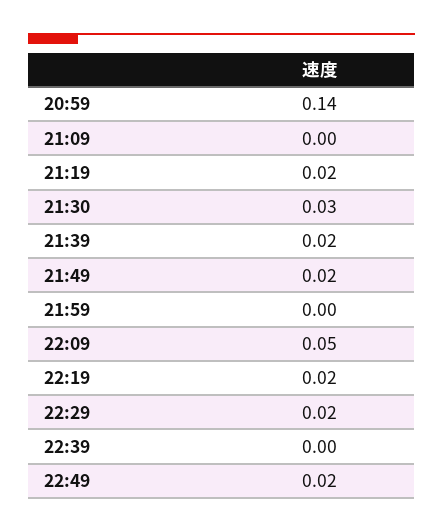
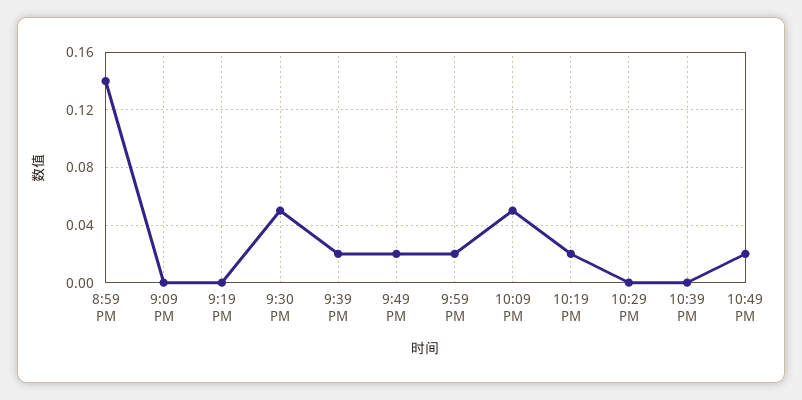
  {
    "20:59": 0.14,
    "21:09": 0,
-   "21:19": 0.02,
+   "21:19": 0,
-   "21:30": 0.03,
+   "21:30": 0.05,
    "21:39": 0.02,
    "21:49": 0.02,
-   "21:59": 0,
+   "21:59": 0.02,
    "22:09": 0.05,
    "22:19": 0.02,
-   "22:29": 0.02,
+   "22:29": 0,
    "22:39": 0,
    "22:49": 0.02
  }

